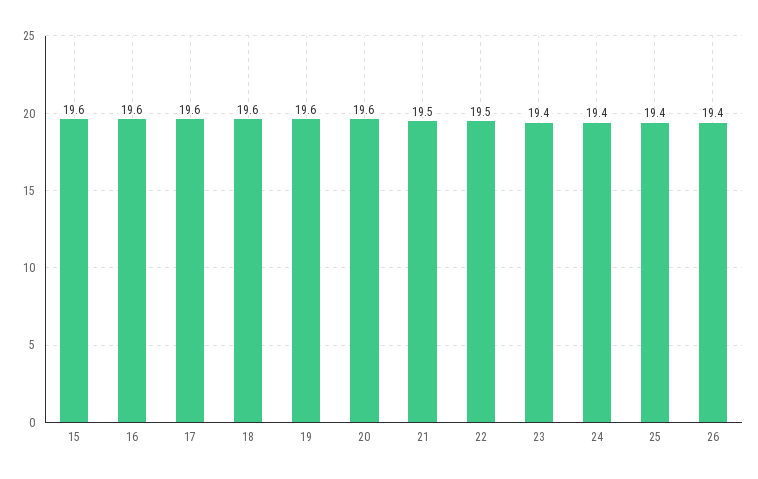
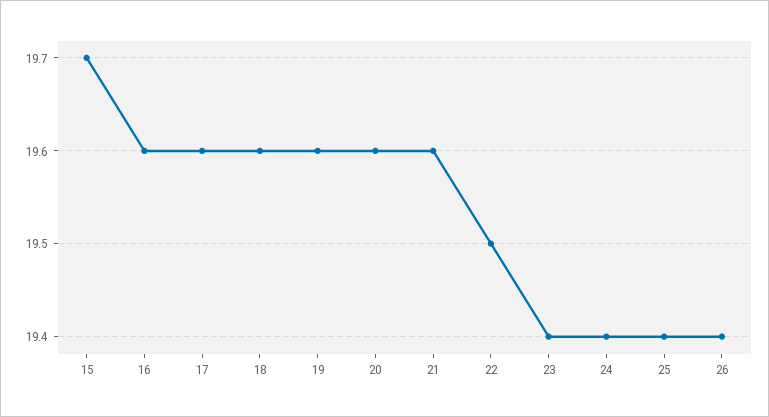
  {
-   "15": 19.6,
+   "15": 19.7,
    "16": 19.6,
    "17": 19.6,
    "18": 19.6,
    "19": 19.6,
    "20": 19.6,
-   "21": 19.5,
+   "21": 19.6,
    "22": 19.5,
    "23": 19.4,
    "24": 19.4,
    "25": 19.4,
    "26": 19.4
  }

